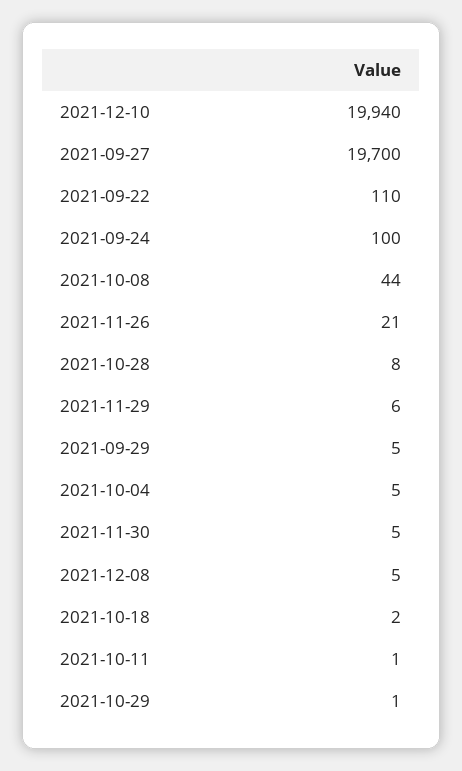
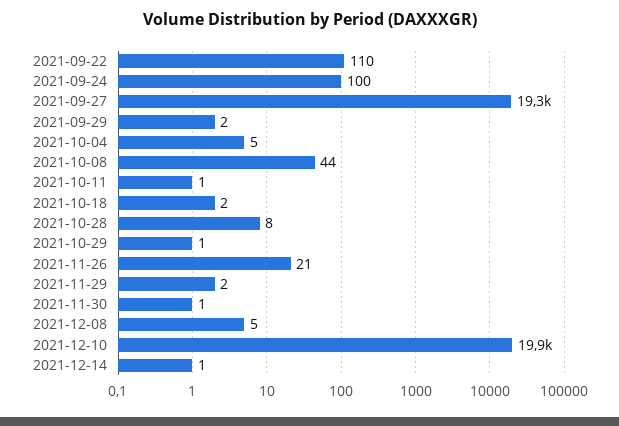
  {
    "2021-12-10": 19940,
-   "2021-09-27": 19700,
+   "2021-09-27": 19300,
    "2021-09-22": 110,
    "2021-09-24": 100,
    "2021-10-08": 44,
    "2021-11-26": 21,
    "2021-10-28": 8,
-   "2021-11-29": 6,
+   "2021-11-29": 2,
-   "2021-09-29": 5,
+   "2021-09-29": 2,
    "2021-10-04": 5,
-   "2021-11-30": 5,
+   "2021-11-30": 1,
    "2021-12-08": 5,
    "2021-10-18": 2,
    "2021-10-11": 1,
-   "2021-10-29": 1
+   "2021-10-29": 1,
+   "2021-12-14": 1
  }

